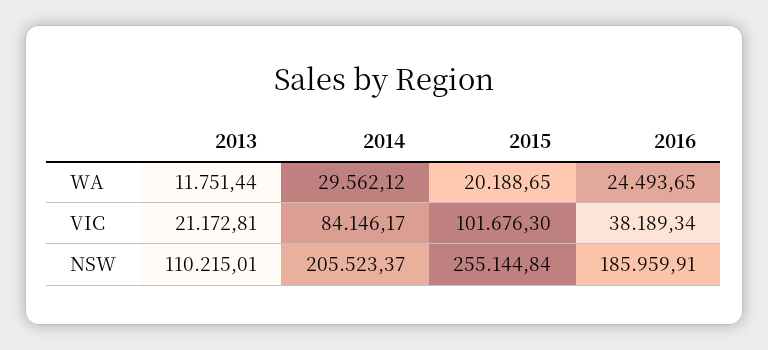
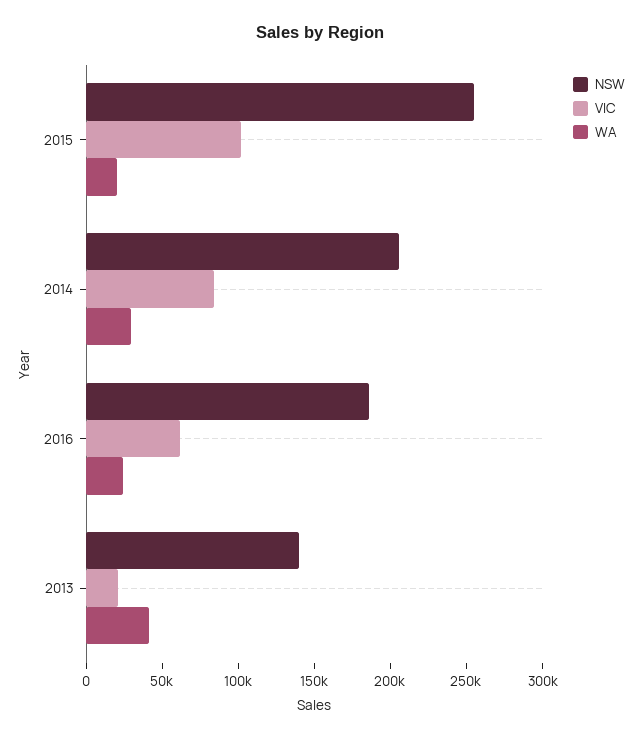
  {
    "WA": {
-     "2013": 11751.44,
+     "2013": 40000,
      "2014": 29562.12,
      "2015": 20188.65,
      "2016": 24493.65
    },
    "VIC": {
      "2013": 21172.81,
      "2014": 84146.17,
      "2015": 101676.3,
-     "2016": 38189.34
+     "2016": 60000
    },
    "NSW": {
-     "2013": 110215.01,
+     "2013": 140000,
      "2014": 205523.37,
      "2015": 255144.84,
      "2016": 185959.91
    }
  }

